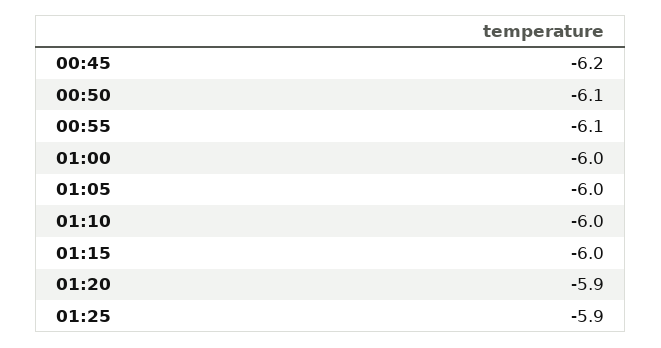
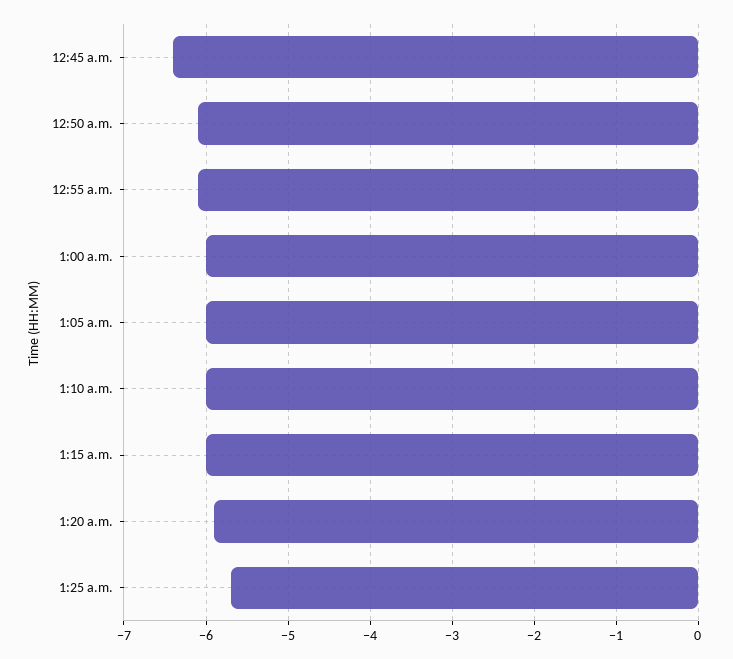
  {
-   "00:45": -6.2,
+   "00:45": -6.4,
    "00:50": -6.1,
    "00:55": -6.1,
    "01:00": -6,
    "01:05": -6,
    "01:10": -6,
    "01:15": -6,
    "01:20": -5.9,
-   "01:25": -5.9
+   "01:25": -5.7
  }

